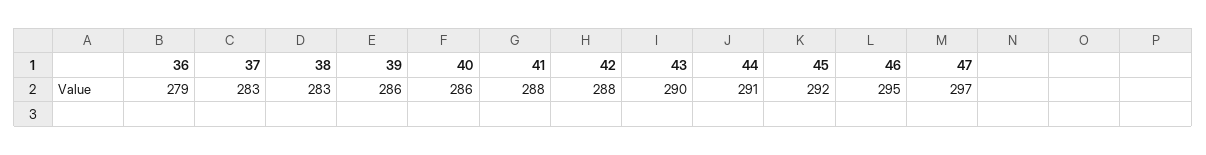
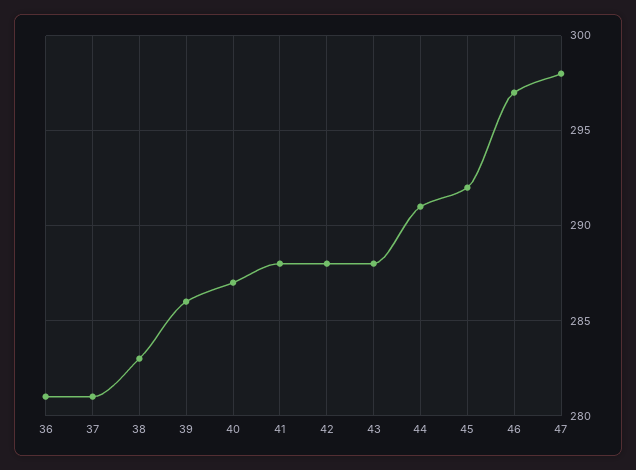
  {
-   "36": 279,
+   "36": 281,
-   "37": 283,
+   "37": 281,
    "38": 283,
    "39": 286,
-   "40": 286,
+   "40": 287,
    "41": 288,
    "42": 288,
-   "43": 290,
+   "43": 288,
    "44": 291,
    "45": 292,
-   "46": 295,
+   "46": 297,
-   "47": 297
+   "47": 298
  }

